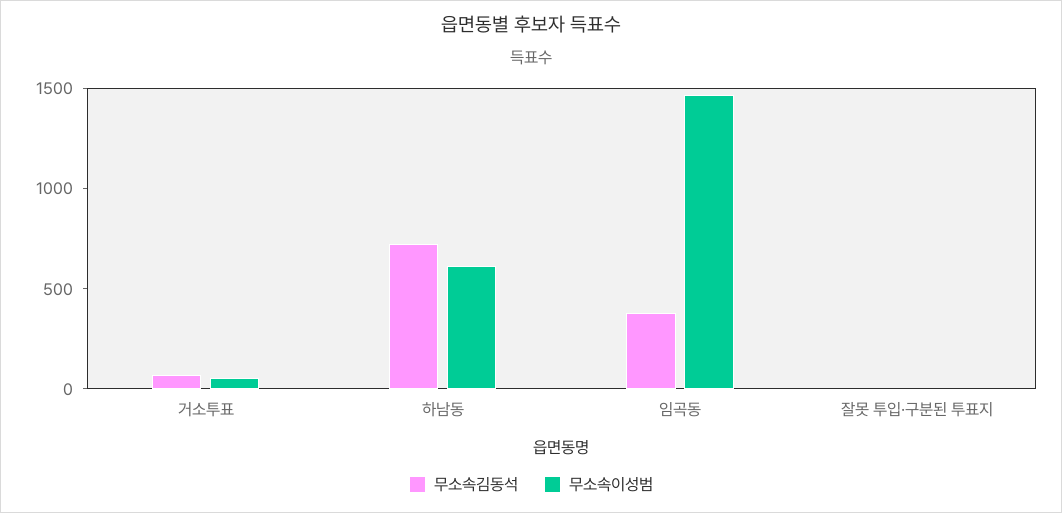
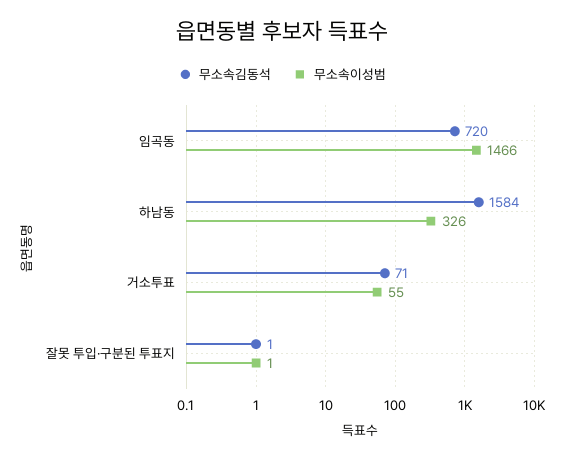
  {
    "무소속김동석": {
      "거소투표": 71,
-     "하남동": 700,
+     "하남동": 1584,
-     "임곡동": 400,
+     "임곡동": 720,
      "잘못 투입·구분된 투표지": 1
    },
    "무소속이성범": {
      "거소투표": 55,
-     "하남동": 600,
+     "하남동": 326,
      "임곡동": 1466,
      "잘못 투입·구분된 투표지": 1
    }
  }

